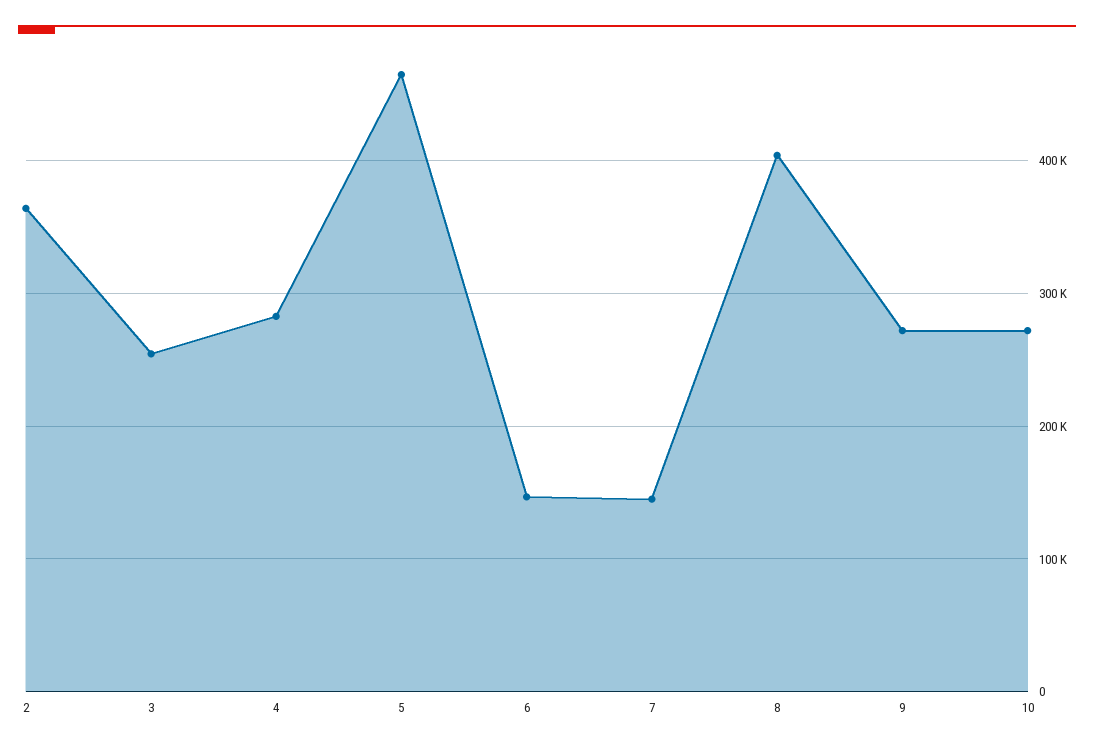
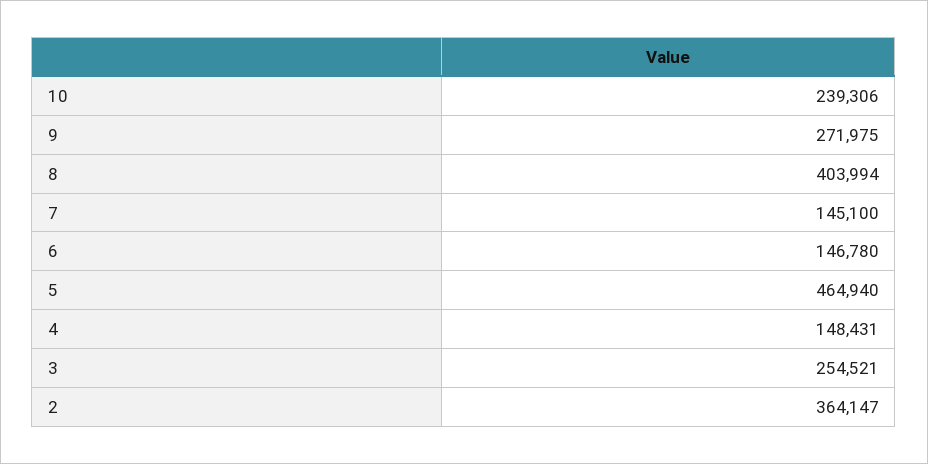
  {
    "2": 364147,
    "3": 254521,
-   "4": 280000,
+   "4": 148431,
    "5": 464940,
    "6": 146780,
    "7": 145100,
    "8": 403994,
    "9": 271975,
-   "10": 270000
+   "10": 239306
  }

